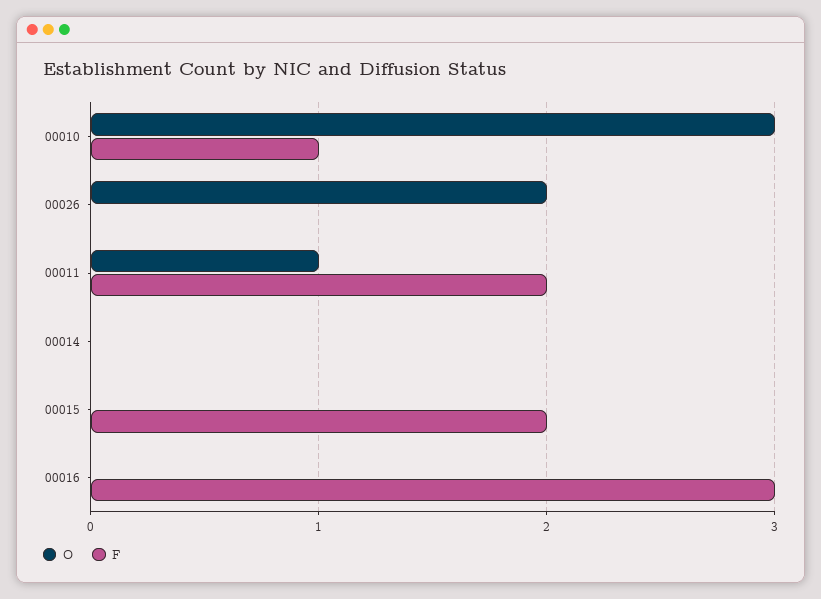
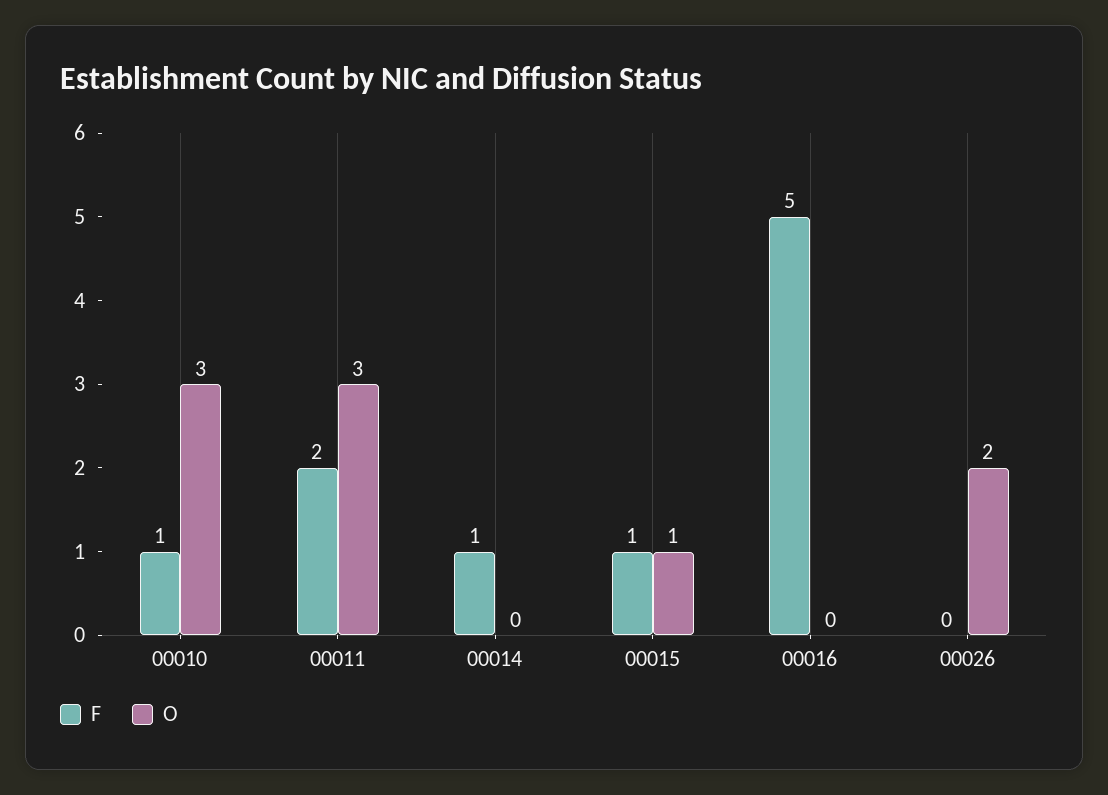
  {
    "O": {
      "00010": 3,
      "00026": 2,
-     "00011": 1,
+     "00011": 3,
      "00014": 0,
-     "00015": 0,
+     "00015": 1,
      "00016": 0
    },
    "F": {
      "00010": 1,
      "00026": 0,
      "00011": 2,
-     "00014": 0,
+     "00014": 1,
-     "00015": 2,
+     "00015": 1,
-     "00016": 3
+     "00016": 5
    }
  }

